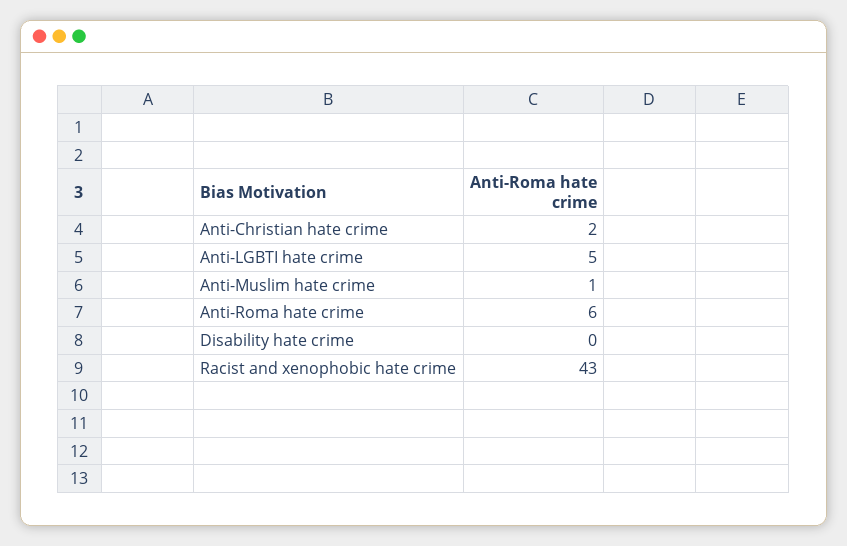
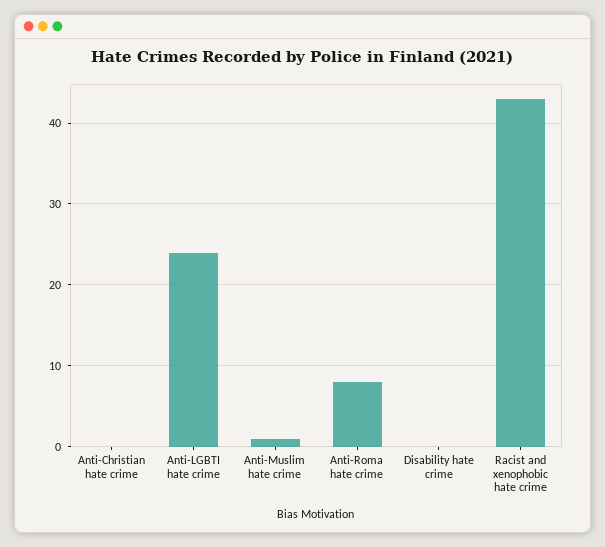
  {
-   "Anti-Christian hate crime": 2,
+   "Anti-Christian hate crime": 0,
-   "Anti-LGBTI hate crime": 5,
+   "Anti-LGBTI hate crime": 24,
    "Anti-Muslim hate crime": 1,
-   "Anti-Roma hate crime": 6,
+   "Anti-Roma hate crime": 8,
    "Disability hate crime": 0,
    "Racist and xenophobic hate crime": 43
  }

